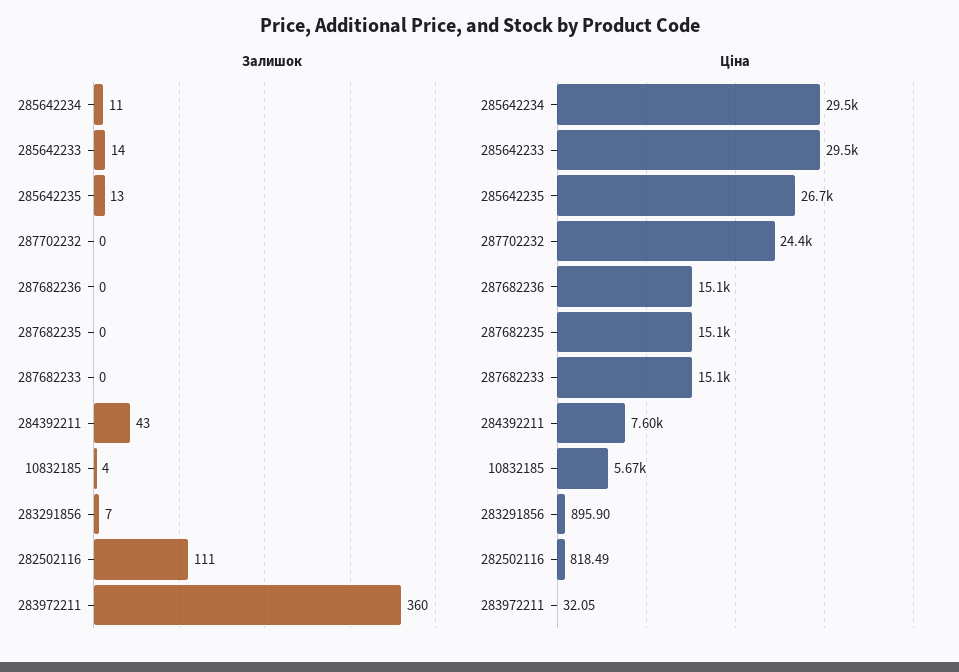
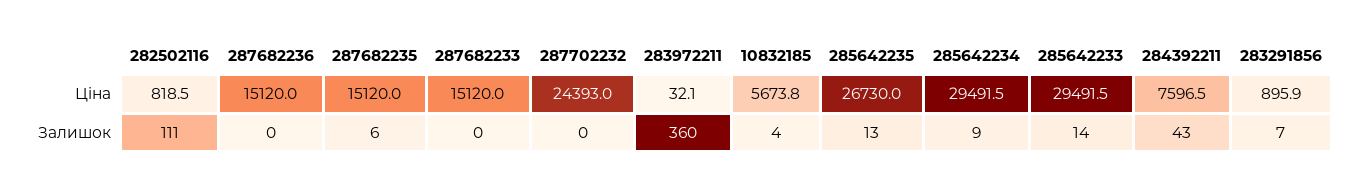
  {
    "Залишок": {
-     "285642234": 11,
+     "285642234": 9,
      "285642233": 14,
      "285642235": 13,
      "287702232": 0,
      "287682236": 0,
-     "287682235": 0,
+     "287682235": 6,
      "287682233": 0,
      "284392211": 43,
      "10832185": 4,
      "283291856": 7,
      "282502116": 111,
      "283972211": 360
    },
    "Ціна": {
      "285642234": 29491.5,
      "285642233": 29491.5,
      "285642235": 26730,
      "287702232": 24393,
      "287682236": 15120,
      "287682235": 15120,
      "287682233": 15120,
      "284392211": 7596.5,
      "10832185": 5673.8,
      "283291856": 895.9,
      "282502116": 818.49,
      "283972211": 32.05
    }
  }

